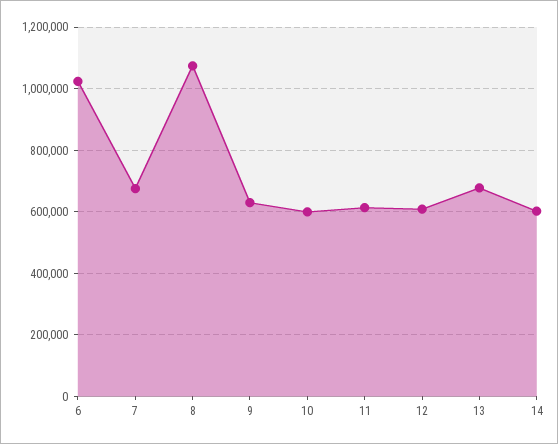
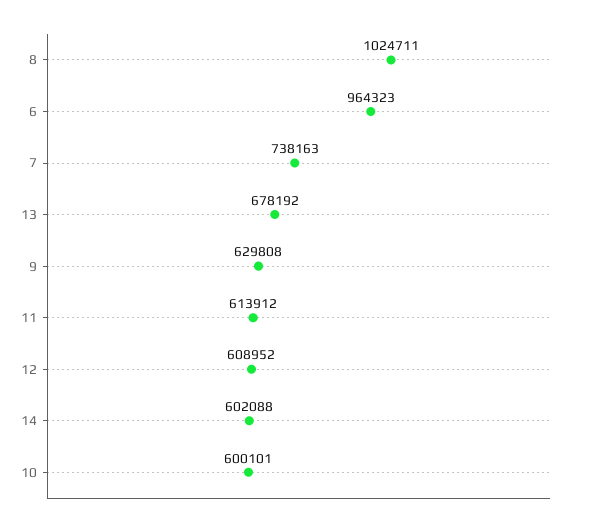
  {
-   "6": 1020000,
+   "6": 964323,
-   "7": 680000,
+   "7": 738163,
-   "8": 1080000,
+   "8": 1024711,
    "9": 629808,
    "10": 600101,
    "11": 613912,
    "12": 608952,
    "13": 678192,
    "14": 602088
  }

